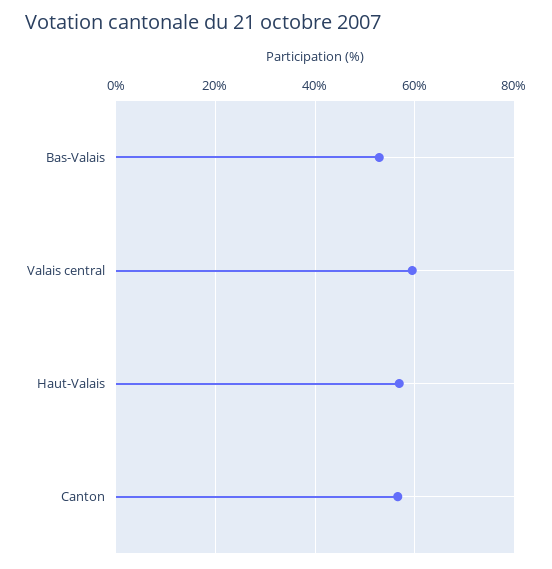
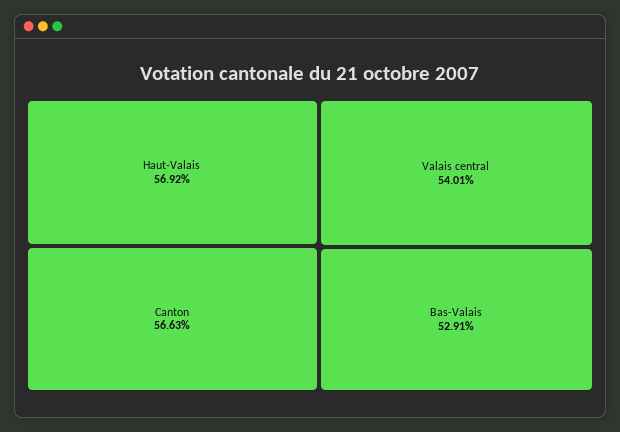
  {
    "Bas-Valais": 52.91,
-   "Valais central": 60,
+   "Valais central": 54.01,
    "Haut-Valais": 56.92,
    "Canton": 56.63
  }

